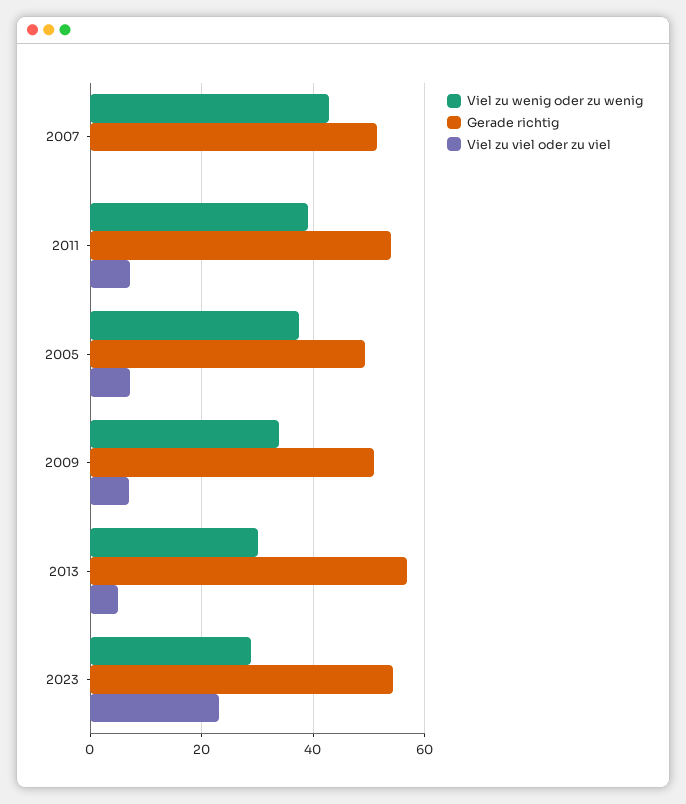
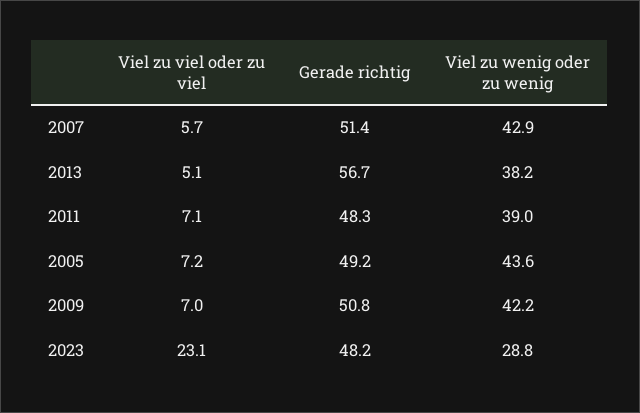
  {
    "Viel zu wenig oder zu wenig": {
      "2007": 42.9,
      "2011": 39,
-     "2005": 38,
+     "2005": 43.6,
-     "2009": 34,
+     "2009": 42.2,
-     "2013": 30,
+     "2013": 38.2,
      "2023": 28.8
    },
    "Gerade richtig": {
      "2007": 51.4,
-     "2011": 54,
+     "2011": 48.3,
      "2005": 49.2,
      "2009": 50.8,
      "2013": 56.7,
-     "2023": 54
+     "2023": 48.2
    },
    "Viel zu viel oder zu viel": {
-     "2007": 0,
+     "2007": 5.7,
      "2011": 7.1,
      "2005": 7.2,
      "2009": 7,
      "2013": 5.1,
      "2023": 23.1
    }
  }

